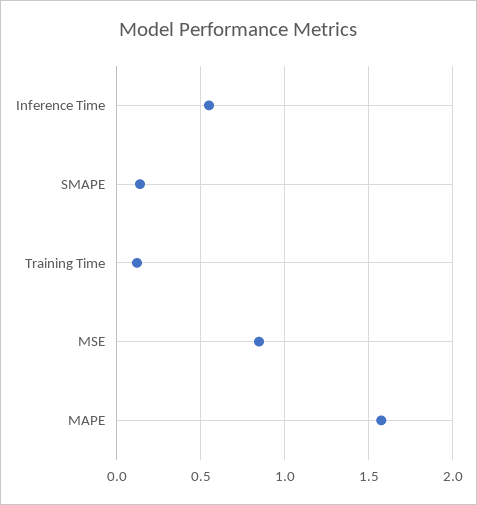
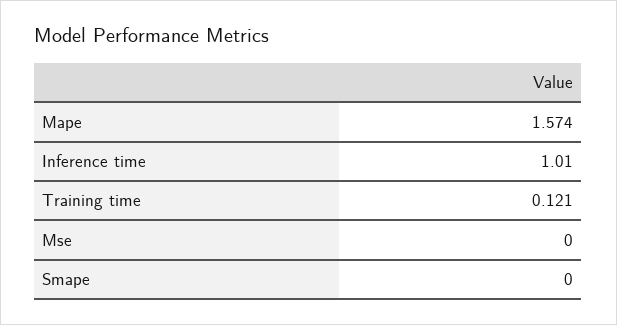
  {
-   "Inference Time": 0.55,
+   "Inference Time": 1.01,
-   "SMAPE": 0.15,
+   "SMAPE": 0,
    "Training Time": 0.121,
-   "MSE": 0.85,
+   "MSE": 0,
    "MAPE": 1.574
  }

